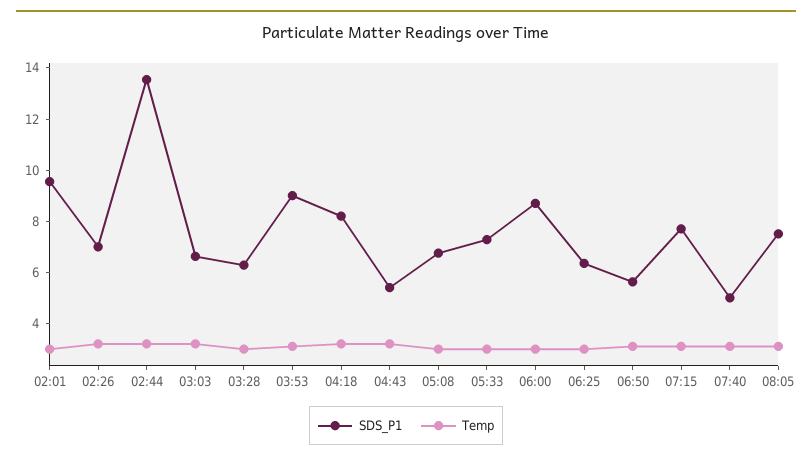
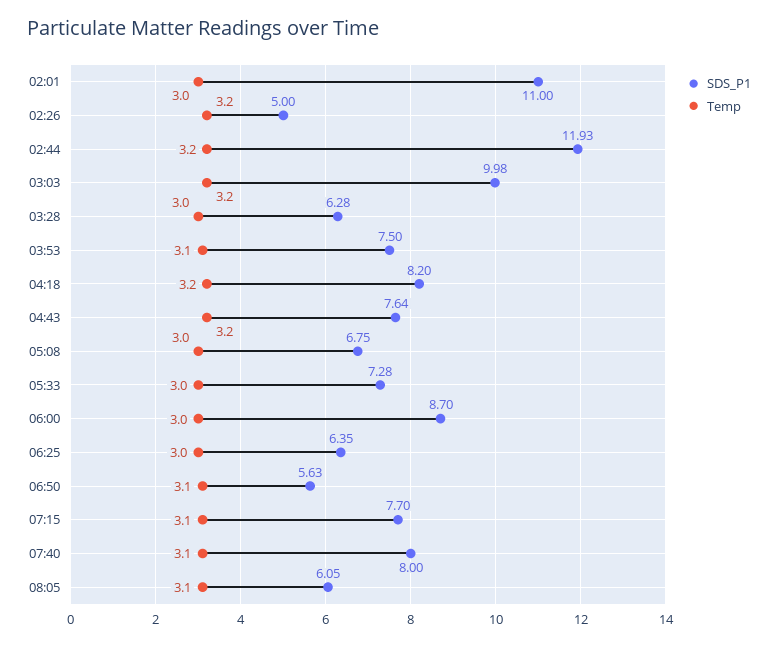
  {
    "SDS_P1": {
-     "02:01": 9.5,
+     "02:01": 11,
-     "02:26": 7,
+     "02:26": 5,
-     "02:44": 13.5,
+     "02:44": 11.93,
-     "03:03": 6.5,
+     "03:03": 9.98,
      "03:28": 6.28,
-     "03:53": 9,
+     "03:53": 7.5,
      "04:18": 8.2,
-     "04:43": 5.5,
+     "04:43": 7.64,
      "05:08": 6.75,
      "05:33": 7.28,
      "06:00": 8.7,
      "06:25": 6.35,
      "06:50": 5.63,
      "07:15": 7.7,
-     "07:40": 5,
+     "07:40": 8,
-     "08:05": 7.5
+     "08:05": 6.05
    },
    "Temp": {
      "02:01": 3,
      "02:26": 3.2,
      "02:44": 3.2,
      "03:03": 3.2,
      "03:28": 3,
      "03:53": 3.1,
      "04:18": 3.2,
      "04:43": 3.2,
      "05:08": 3,
      "05:33": 3,
      "06:00": 3,
      "06:25": 3,
      "06:50": 3.1,
      "07:15": 3.1,
      "07:40": 3.1,
      "08:05": 3.1
    }
  }

